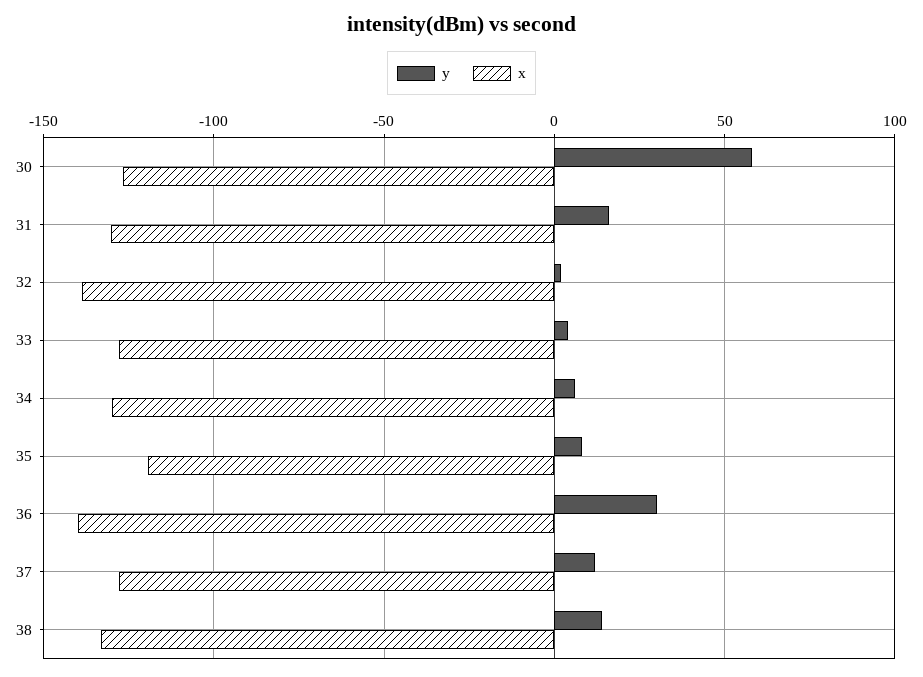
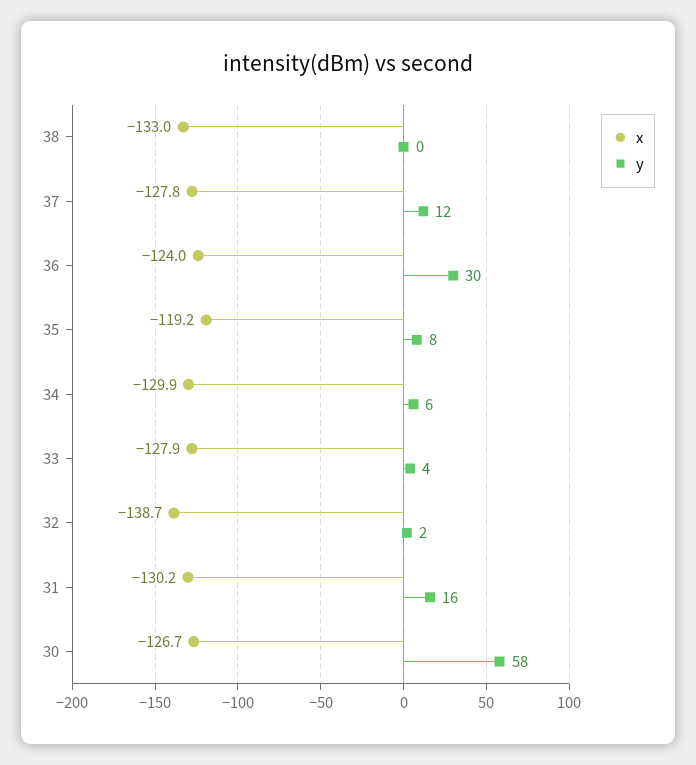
  {
    "y": {
      "30": 58,
      "31": 16,
      "32": 2,
      "33": 4,
      "34": 6,
      "35": 8,
      "36": 30,
      "37": 12,
-     "38": 15
+     "38": 0
    },
    "x": {
      "30": -126.7,
      "31": -130.2,
      "32": -138.7,
      "33": -127.9,
      "34": -129.9,
      "35": -119.2,
-     "36": -140,
+     "36": -124,
      "37": -127.8,
      "38": -133
    }
  }

